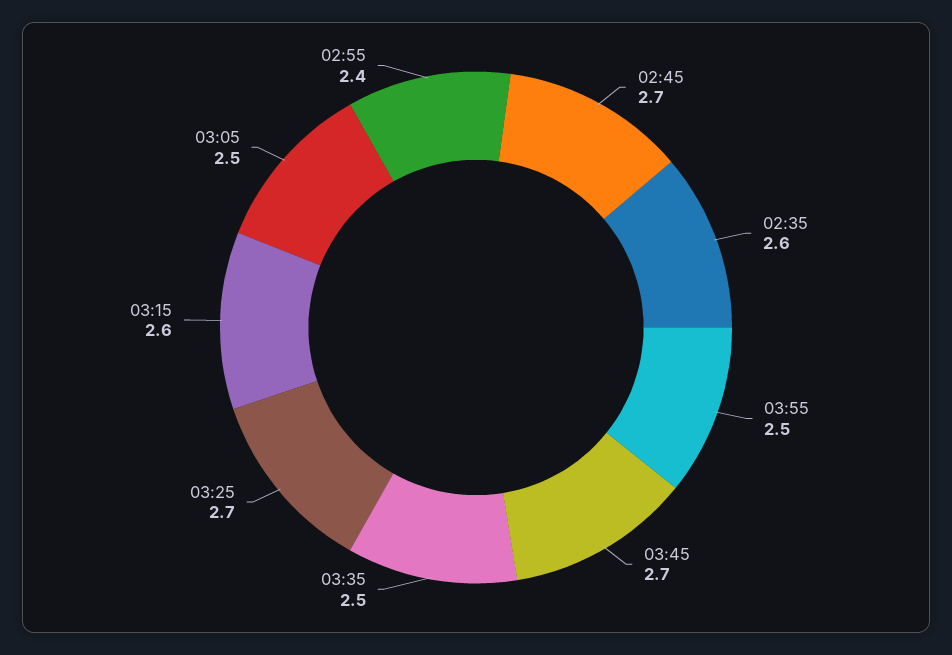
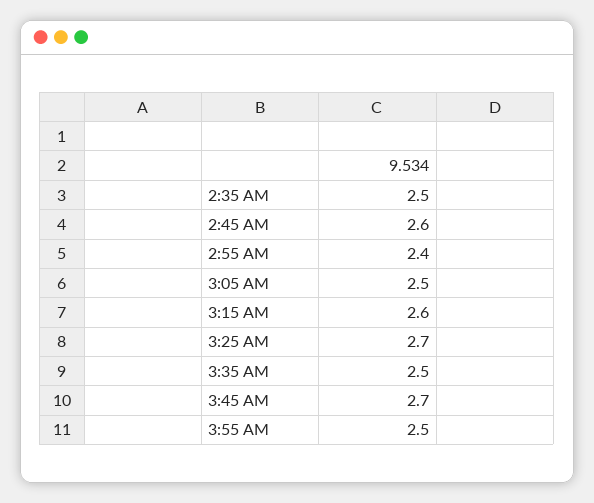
  {
-   "02:45": 2.7,
+   "02:45": 2.6,
-   "02:35": 2.6,
+   "02:35": 2.5,
    "03:55": 2.5,
    "03:45": 2.7,
    "03:35": 2.5,
    "03:25": 2.7,
    "03:15": 2.6,
    "03:05": 2.5,
    "02:55": 2.4
  }

